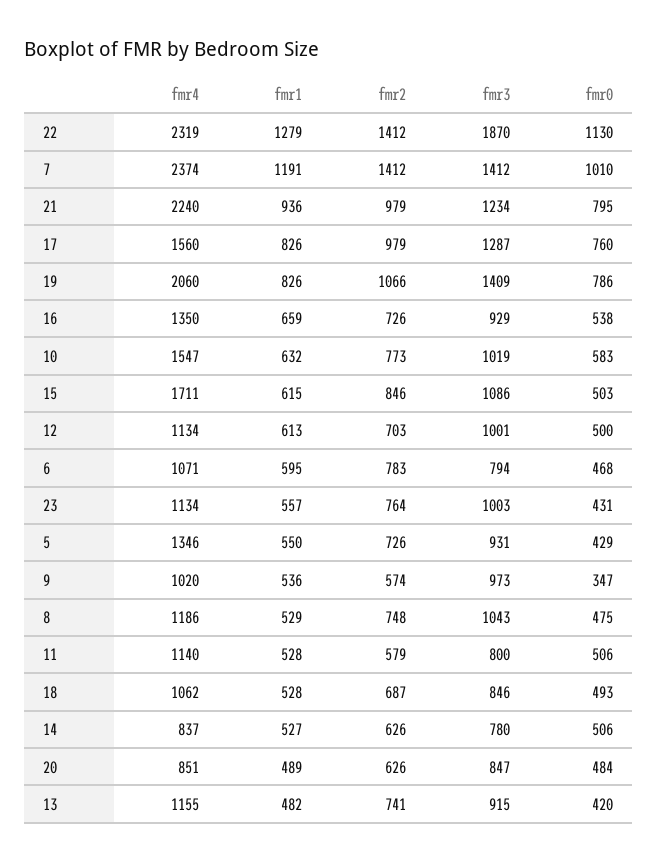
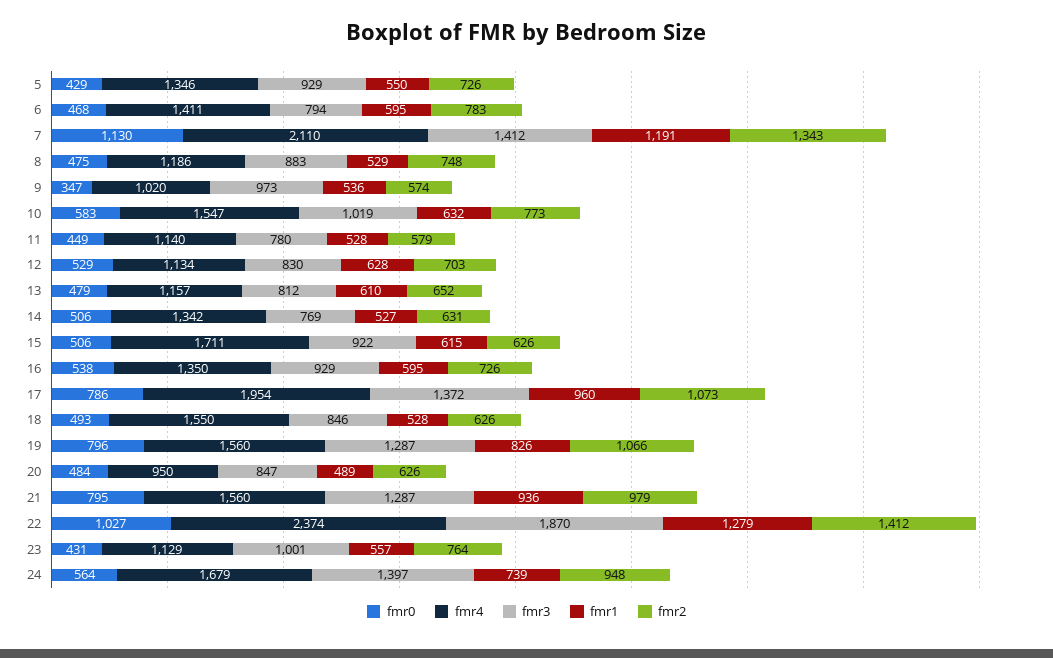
  {
    "fmr4": {
-     "22": 2319,
+     "22": 2374,
-     "7": 2374,
+     "7": 2110,
-     "21": 2240,
+     "21": 1560,
-     "17": 1560,
+     "17": 1954,
-     "19": 2060,
+     "19": 1560,
      "16": 1350,
      "10": 1547,
      "15": 1711,
      "12": 1134,
-     "6": 1071,
+     "6": 1411,
-     "23": 1134,
+     "23": 1129,
      "5": 1346,
      "9": 1020,
      "8": 1186,
      "11": 1140,
-     "18": 1062,
+     "18": 1550,
-     "14": 837,
+     "14": 1342,
-     "20": 851,
+     "20": 950,
-     "13": 1155
+     "13": 1157,
+     "24": 1679
    },
    "fmr1": {
      "22": 1279,
      "7": 1191,
      "21": 936,
-     "17": 826,
+     "17": 960,
      "19": 826,
-     "16": 659,
+     "16": 595,
      "10": 632,
      "15": 615,
-     "12": 613,
+     "12": 628,
      "6": 595,
      "23": 557,
      "5": 550,
      "9": 536,
      "8": 529,
      "11": 528,
      "18": 528,
      "14": 527,
      "20": 489,
-     "13": 482
+     "13": 610,
+     "24": 739
    },
    "fmr2": {
      "22": 1412,
-     "7": 1412,
+     "7": 1343,
      "21": 979,
-     "17": 979,
+     "17": 1073,
      "19": 1066,
      "16": 726,
      "10": 773,
-     "15": 846,
+     "15": 626,
      "12": 703,
      "6": 783,
      "23": 764,
      "5": 726,
      "9": 574,
      "8": 748,
      "11": 579,
-     "18": 687,
+     "18": 626,
-     "14": 626,
+     "14": 631,
      "20": 626,
-     "13": 741
+     "13": 652,
+     "24": 948
    },
    "fmr3": {
      "22": 1870,
      "7": 1412,
-     "21": 1234,
+     "21": 1287,
-     "17": 1287,
+     "17": 1372,
-     "19": 1409,
+     "19": 1287,
      "16": 929,
      "10": 1019,
-     "15": 1086,
+     "15": 922,
-     "12": 1001,
+     "12": 830,
      "6": 794,
-     "23": 1003,
+     "23": 1001,
-     "5": 931,
+     "5": 929,
      "9": 973,
-     "8": 1043,
+     "8": 883,
-     "11": 800,
+     "11": 780,
      "18": 846,
-     "14": 780,
+     "14": 769,
      "20": 847,
-     "13": 915
+     "13": 812,
+     "24": 1397
    },
    "fmr0": {
-     "22": 1130,
+     "22": 1027,
-     "7": 1010,
+     "7": 1130,
      "21": 795,
-     "17": 760,
+     "17": 786,
-     "19": 786,
+     "19": 796,
      "16": 538,
      "10": 583,
-     "15": 503,
+     "15": 506,
-     "12": 500,
+     "12": 529,
      "6": 468,
      "23": 431,
      "5": 429,
      "9": 347,
      "8": 475,
-     "11": 506,
+     "11": 449,
      "18": 493,
      "14": 506,
      "20": 484,
-     "13": 420
+     "13": 479,
+     "24": 564
    }
  }

